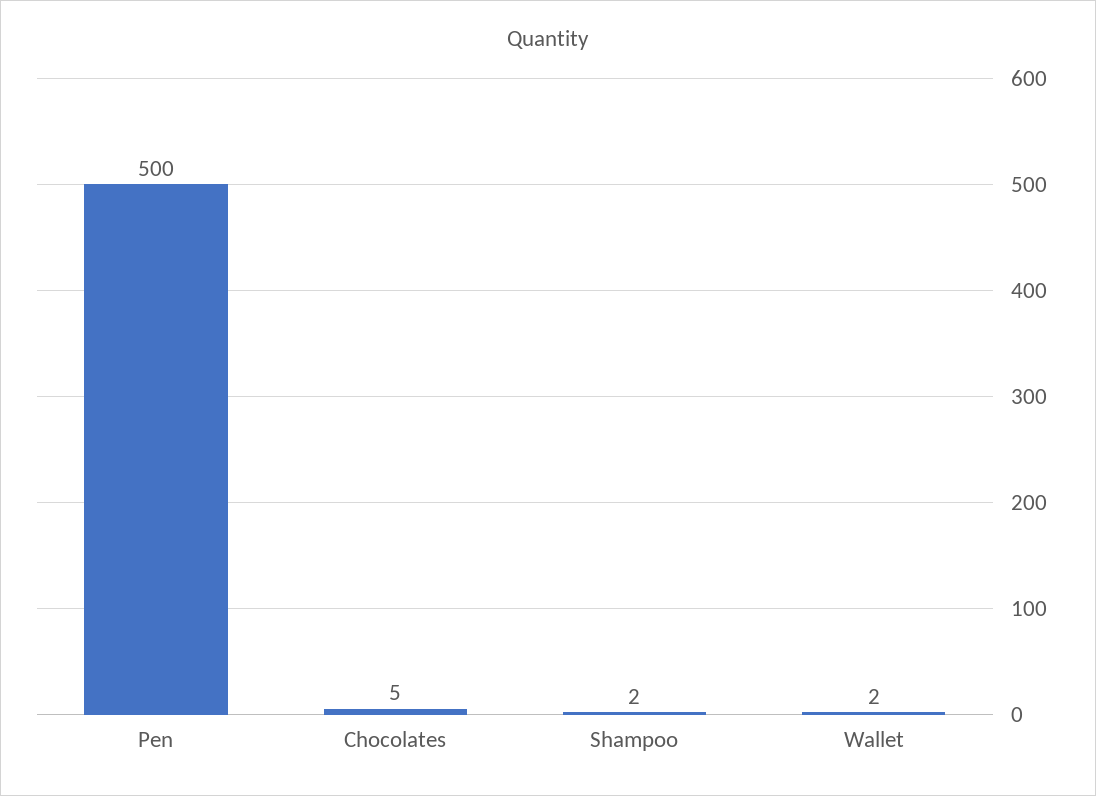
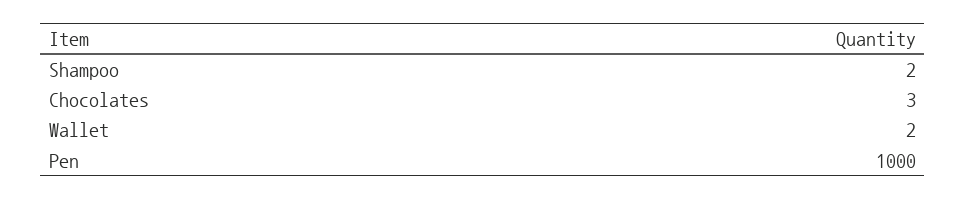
  {
-   "Pen": 500,
+   "Pen": 1000,
-   "Chocolates": 5,
+   "Chocolates": 3,
    "Shampoo": 2,
    "Wallet": 2
  }

